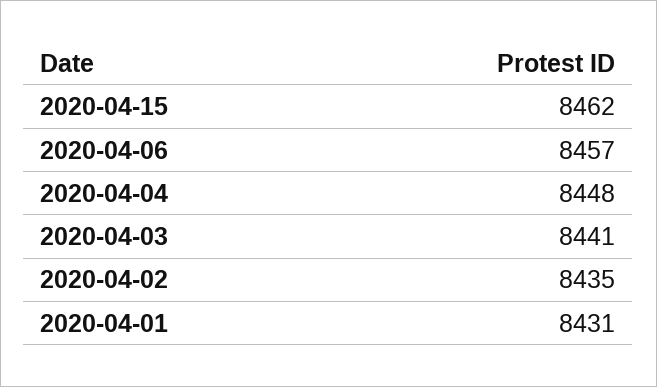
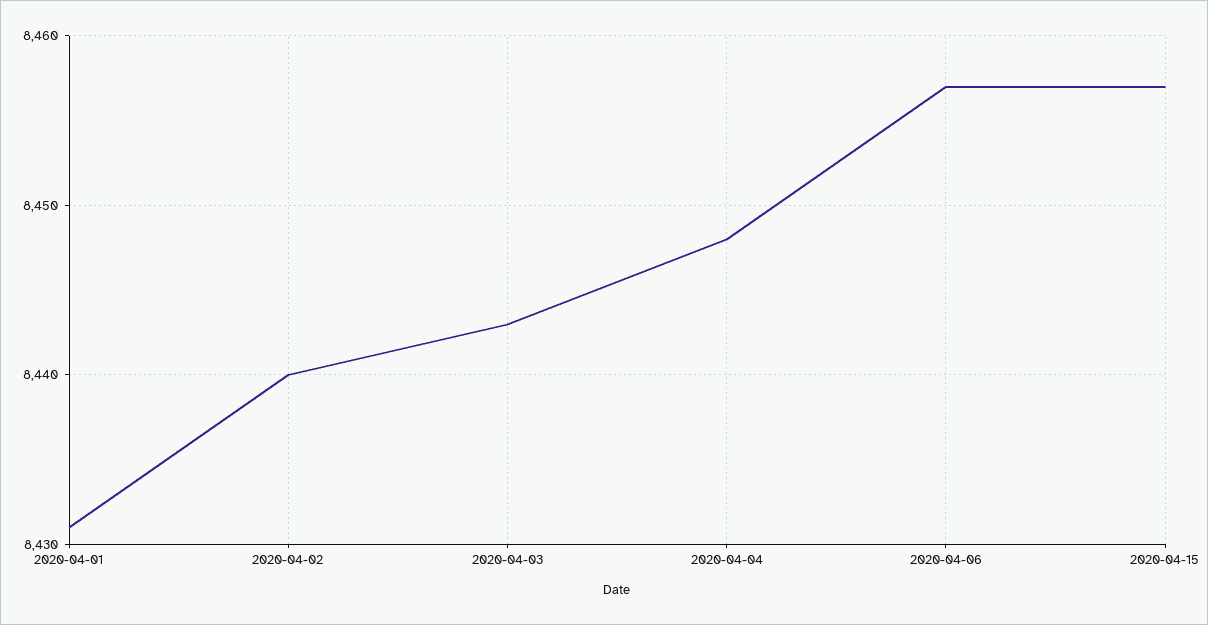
  {
-   "2020-04-15": 8462,
+   "2020-04-15": 8457,
    "2020-04-06": 8457,
    "2020-04-04": 8448,
-   "2020-04-03": 8441,
+   "2020-04-03": 8443,
-   "2020-04-02": 8435,
+   "2020-04-02": 8440,
    "2020-04-01": 8431
  }

